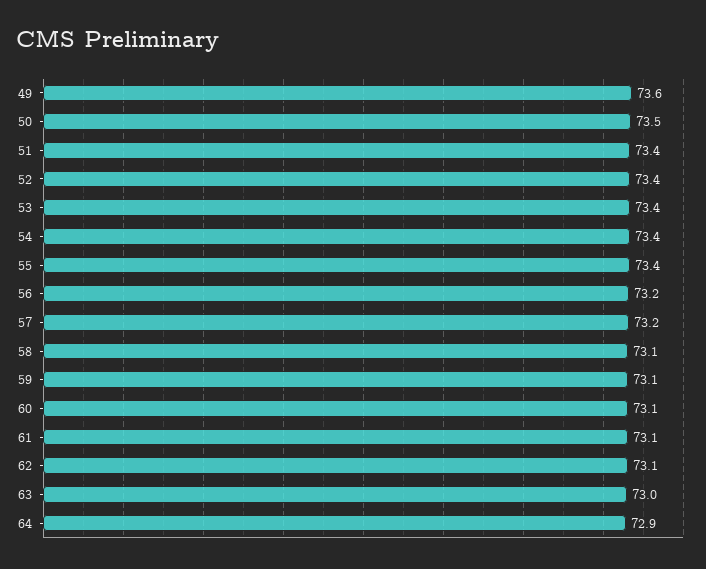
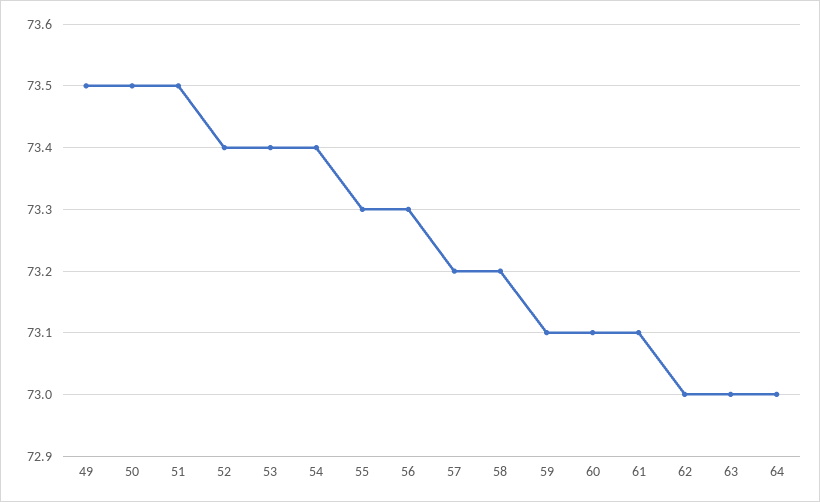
  {
-   "49": 73.6,
+   "49": 73.5,
    "50": 73.5,
-   "51": 73.4,
+   "51": 73.5,
    "52": 73.4,
    "53": 73.4,
    "54": 73.4,
-   "55": 73.4,
+   "55": 73.3,
-   "56": 73.2,
+   "56": 73.3,
    "57": 73.2,
-   "58": 73.1,
+   "58": 73.2,
    "59": 73.1,
    "60": 73.1,
    "61": 73.1,
-   "62": 73.1,
+   "62": 73,
    "63": 73,
-   "64": 72.9
+   "64": 73
  }

